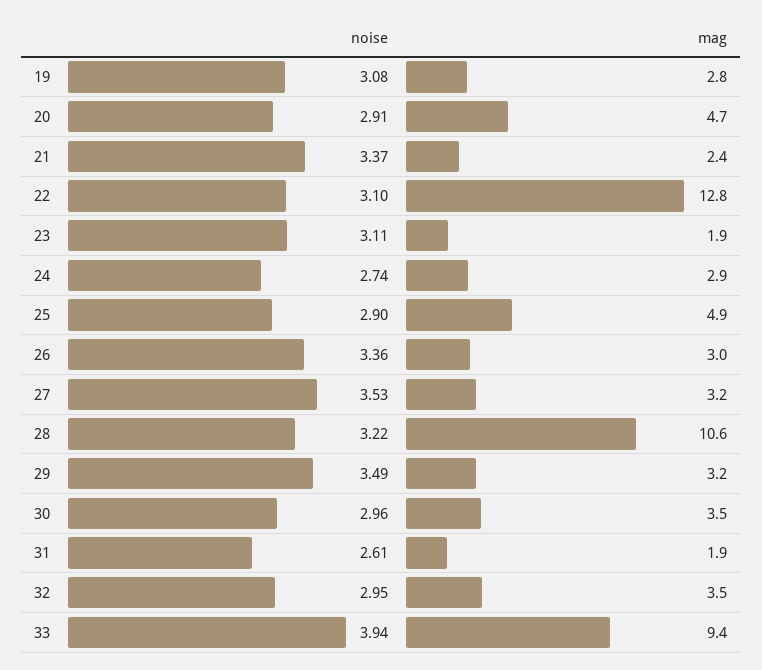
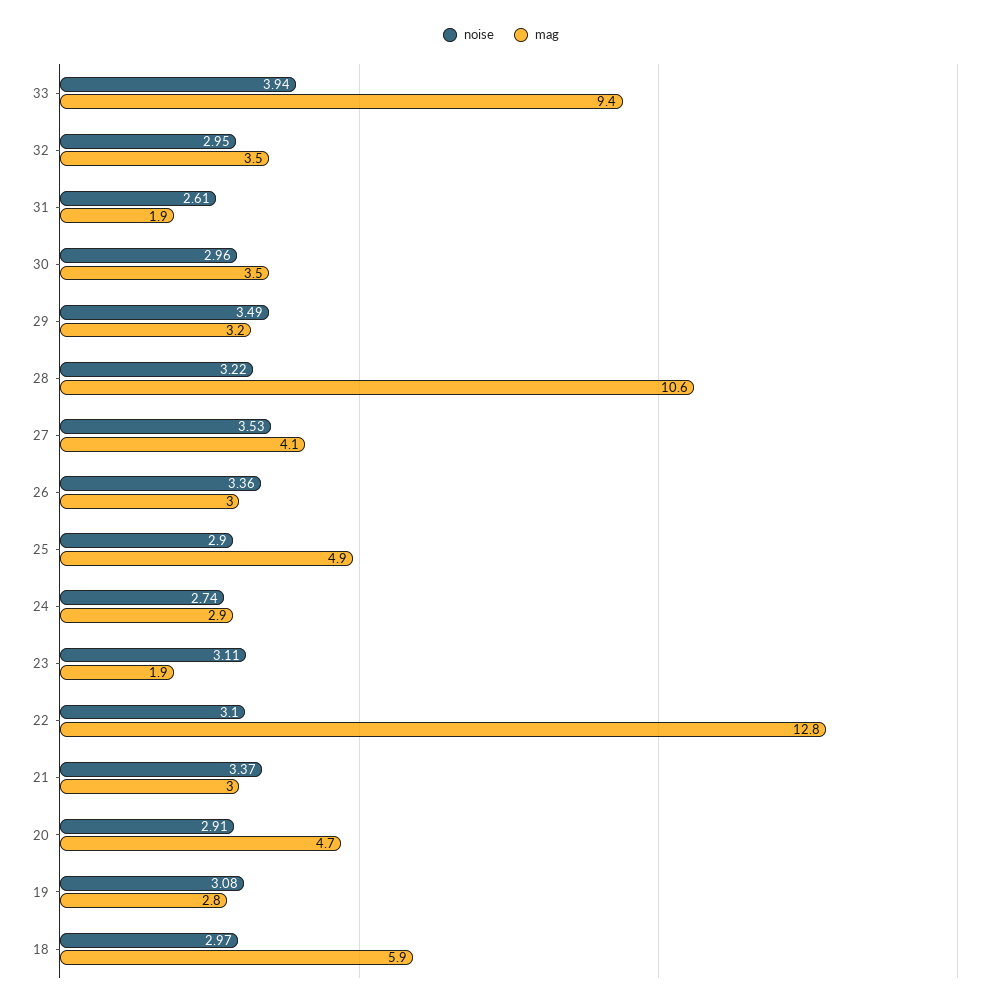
  {
    "noise": {
      "19": 3.08,
      "20": 2.91,
      "21": 3.37,
      "22": 3.1,
      "23": 3.11,
      "24": 2.74,
      "25": 2.9,
      "26": 3.36,
      "27": 3.53,
      "28": 3.22,
      "29": 3.49,
      "30": 2.96,
      "31": 2.61,
      "32": 2.95,
-     "33": 3.94
+     "33": 3.94,
+     "18": 2.97
    },
    "mag": {
      "19": 2.8,
      "20": 4.7,
-     "21": 2.4,
+     "21": 3,
      "22": 12.8,
      "23": 1.9,
      "24": 2.9,
      "25": 4.9,
      "26": 3,
-     "27": 3.2,
+     "27": 4.1,
      "28": 10.6,
      "29": 3.2,
      "30": 3.5,
      "31": 1.9,
      "32": 3.5,
-     "33": 9.4
+     "33": 9.4,
+     "18": 5.9
    }
  }

